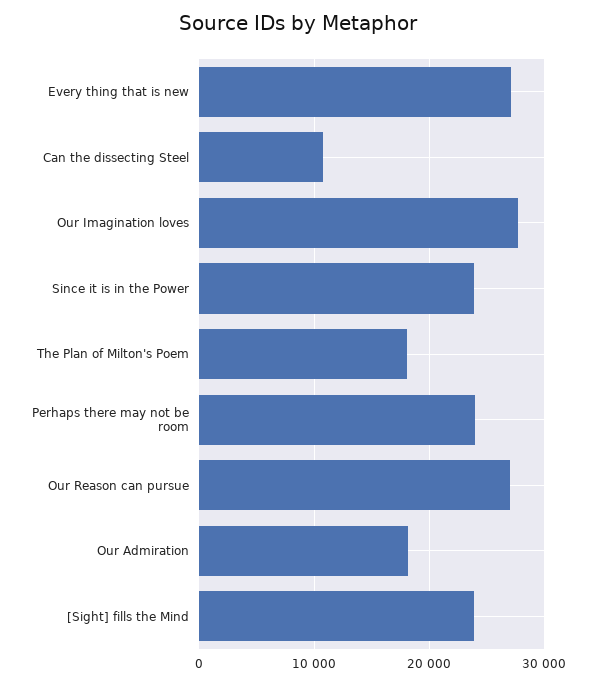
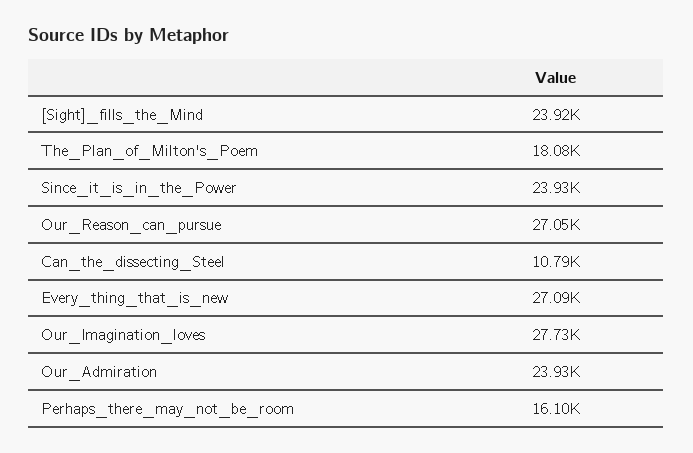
  {
    "Every thing that is new": 27090,
    "Can the dissecting Steel": 10790,
    "Our Imagination loves": 27730,
    "Since it is in the Power": 23930,
    "The Plan of Milton's Poem": 18080,
-   "Perhaps there may not be room": 24000,
+   "Perhaps there may not be room": 16100,
    "Our Reason can pursue": 27050,
-   "Our Admiration": 18000,
+   "Our Admiration": 23930,
    "[Sight] fills the Mind": 23920
  }

